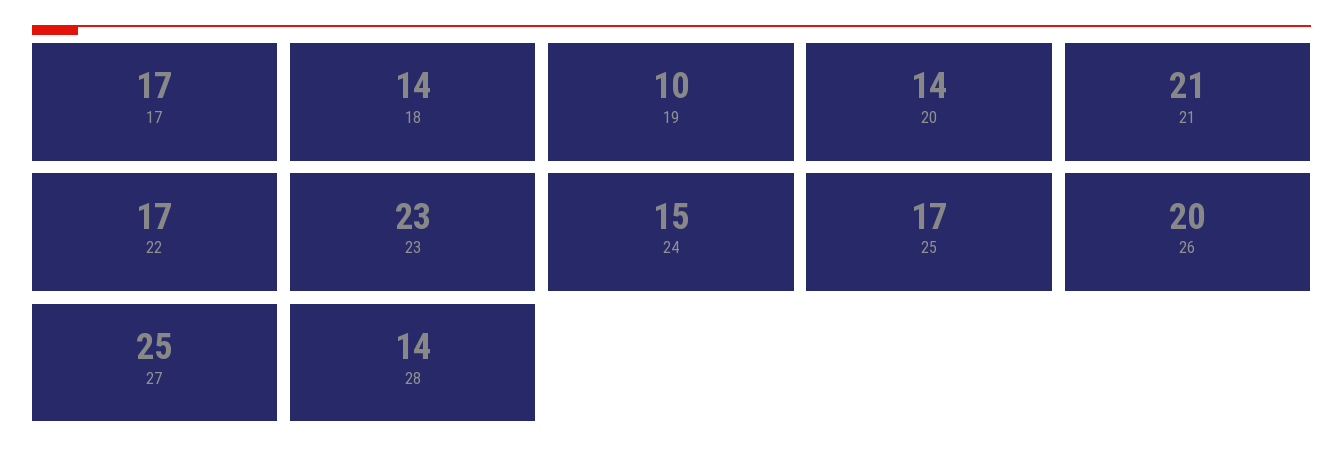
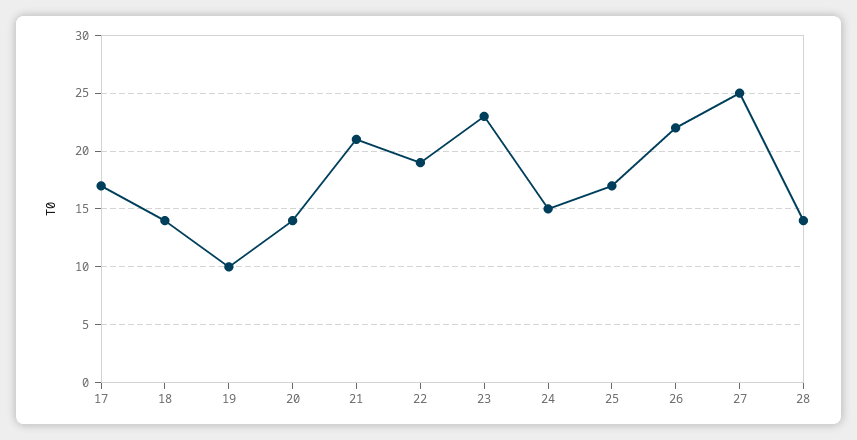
  {
    "17": 17,
    "18": 14,
    "19": 10,
    "20": 14,
    "21": 21,
-   "22": 17,
+   "22": 19,
    "23": 23,
    "24": 15,
    "25": 17,
-   "26": 20,
+   "26": 22,
    "27": 25,
    "28": 14
  }

